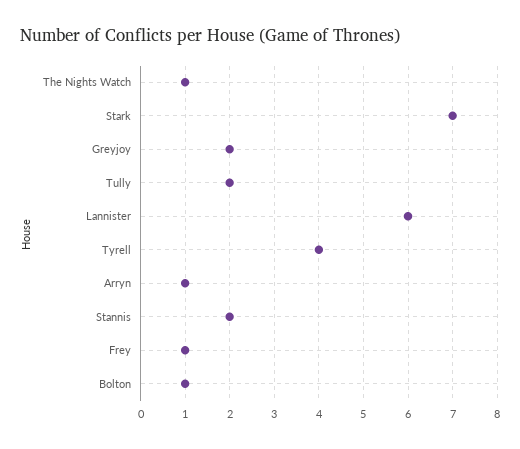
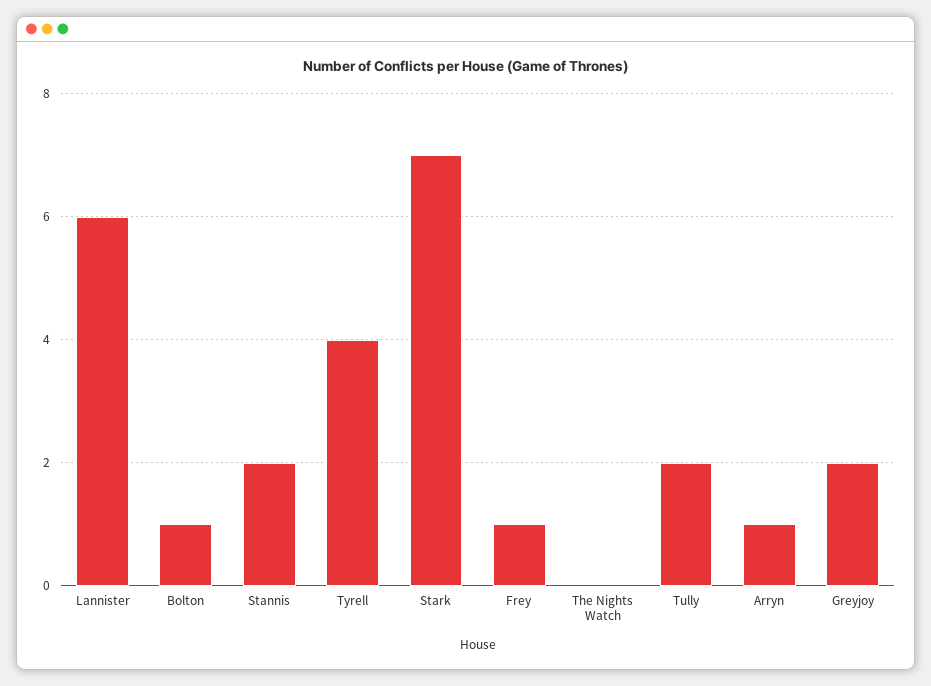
  {
-   "The Nights Watch": 1,
+   "The Nights Watch": 0,
    "Stark": 7,
    "Greyjoy": 2,
    "Tully": 2,
    "Lannister": 6,
    "Tyrell": 4,
    "Arryn": 1,
    "Stannis": 2,
    "Frey": 1,
    "Bolton": 1
  }

